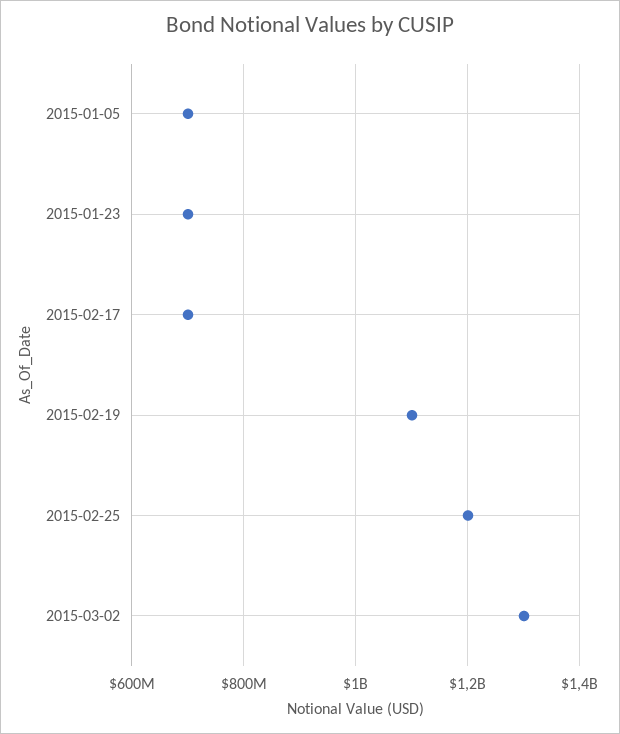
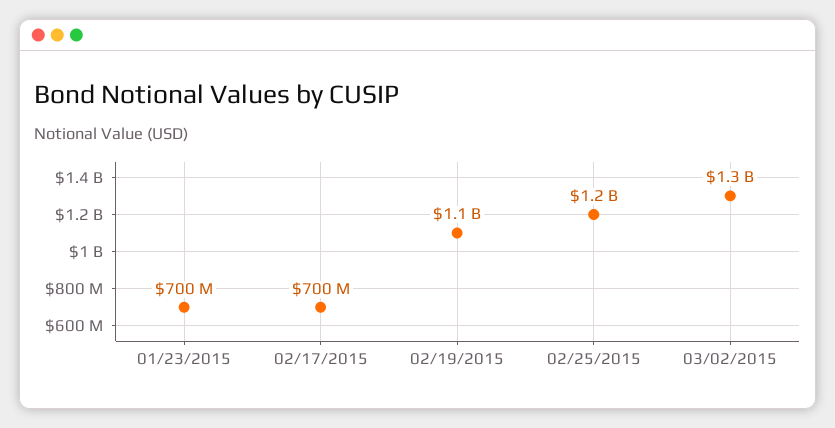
  {
-   "2015-01-05": 700000000,
    "2015-01-23": 700000000,
    "2015-02-17": 700000000,
    "2015-02-19": 1100000000,
    "2015-02-25": 1200000000,
    "2015-03-02": 1300000000
  }

